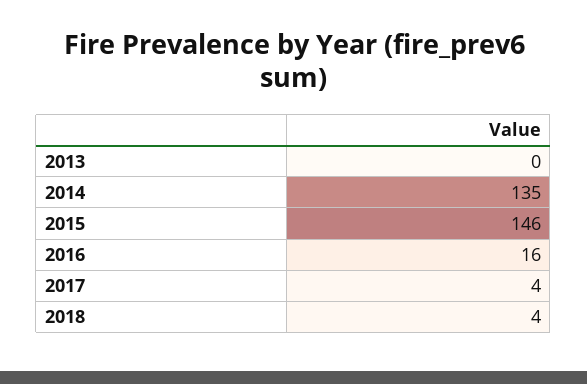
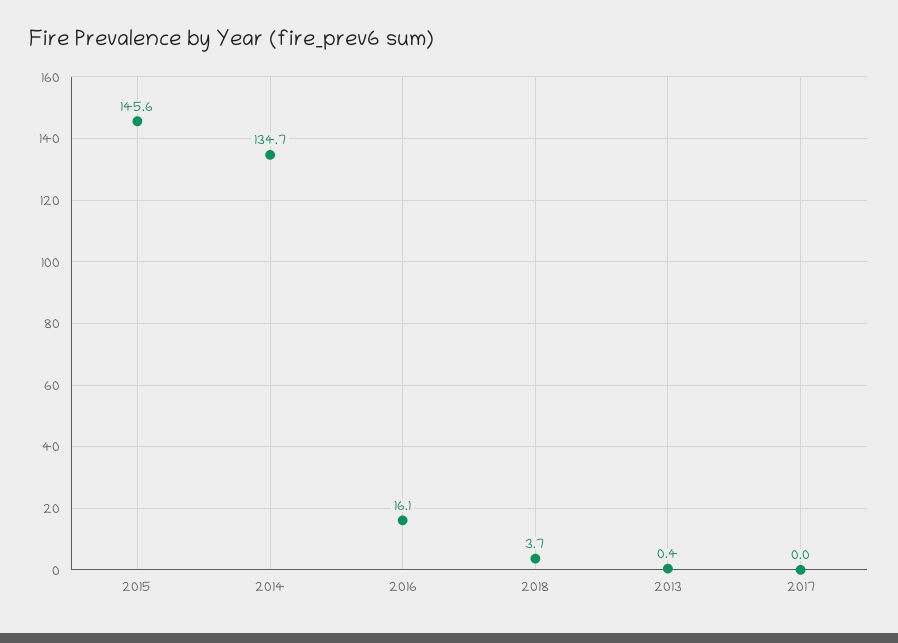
  {
    "2013": 0.4,
    "2014": 134.7,
    "2015": 145.6,
    "2016": 16.1,
-   "2017": 4,
+   "2017": 0,
    "2018": 3.7
  }

